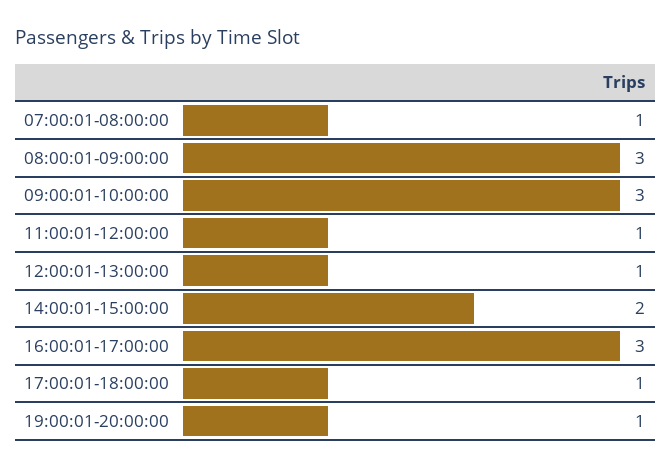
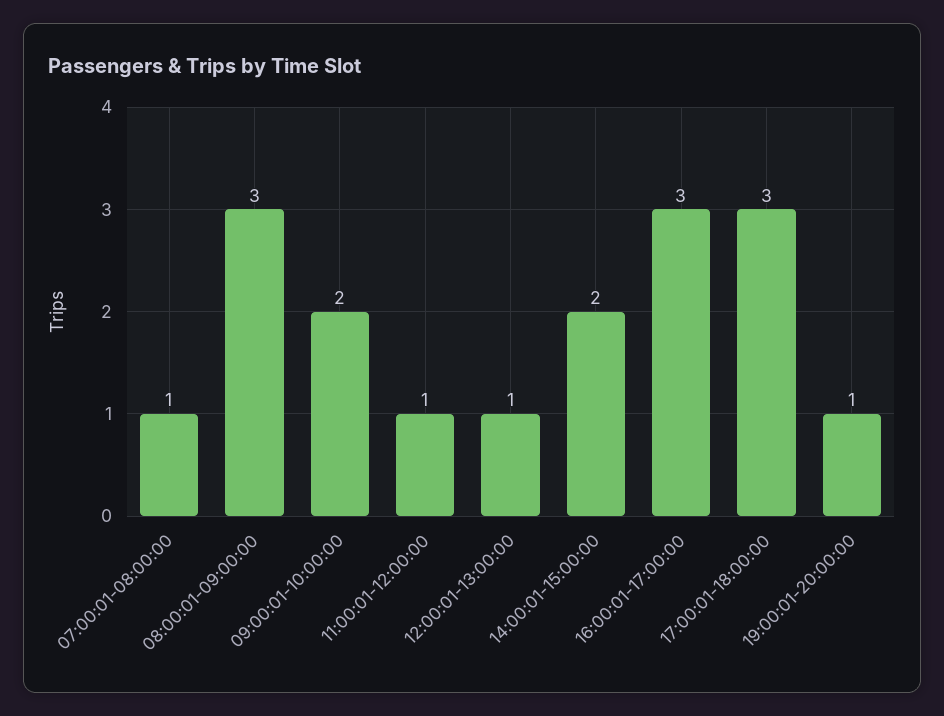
  {
    "07:00:01-08:00:00": 1,
    "08:00:01-09:00:00": 3,
-   "09:00:01-10:00:00": 3,
+   "09:00:01-10:00:00": 2,
    "11:00:01-12:00:00": 1,
    "12:00:01-13:00:00": 1,
    "14:00:01-15:00:00": 2,
    "16:00:01-17:00:00": 3,
-   "17:00:01-18:00:00": 1,
+   "17:00:01-18:00:00": 3,
    "19:00:01-20:00:00": 1
  }

